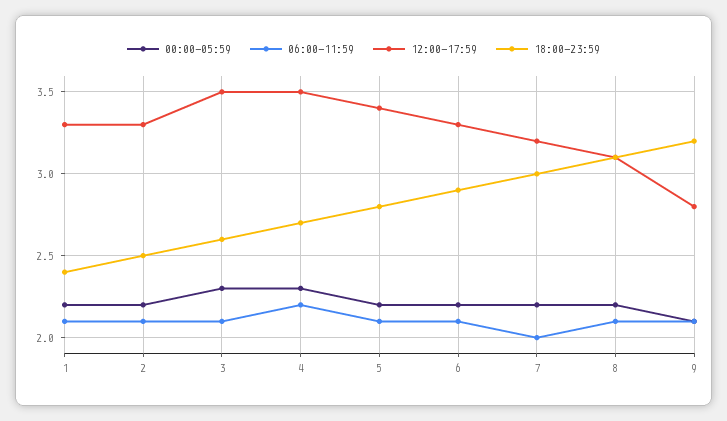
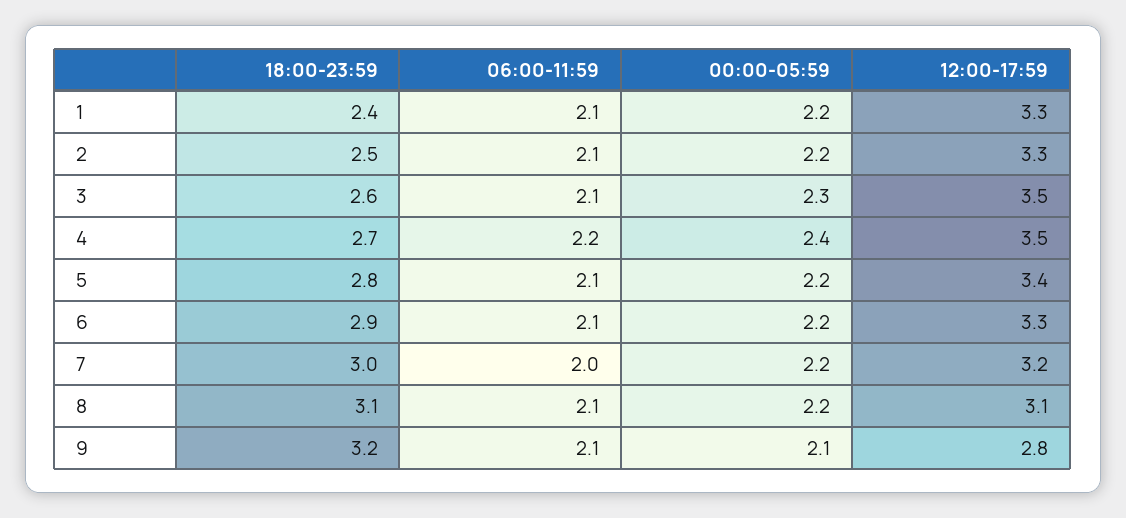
  {
    "00:00-05:59": {
      "1": 2.2,
      "2": 2.2,
      "3": 2.3,
-     "4": 2.3,
+     "4": 2.4,
      "5": 2.2,
      "6": 2.2,
      "7": 2.2,
      "8": 2.2,
      "9": 2.1
    },
    "06:00-11:59": {
      "1": 2.1,
      "2": 2.1,
      "3": 2.1,
      "4": 2.2,
      "5": 2.1,
      "6": 2.1,
      "7": 2,
      "8": 2.1,
      "9": 2.1
    },
    "12:00-17:59": {
      "1": 3.3,
      "2": 3.3,
      "3": 3.5,
      "4": 3.5,
      "5": 3.4,
      "6": 3.3,
      "7": 3.2,
      "8": 3.1,
      "9": 2.8
    },
    "18:00-23:59": {
      "1": 2.4,
      "2": 2.5,
      "3": 2.6,
      "4": 2.7,
      "5": 2.8,
      "6": 2.9,
      "7": 3,
      "8": 3.1,
      "9": 3.2
    }
  }

